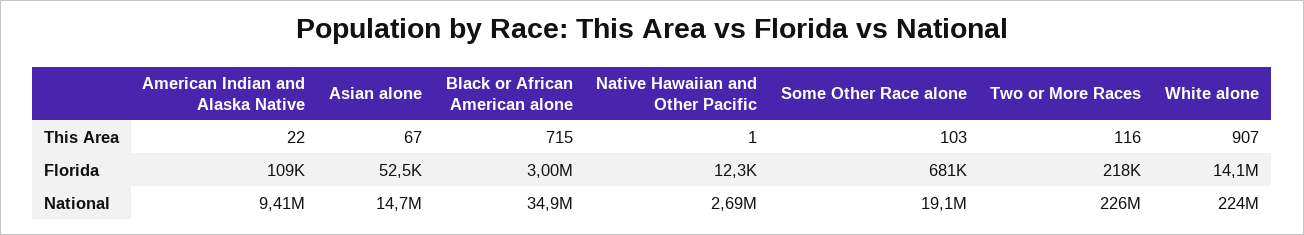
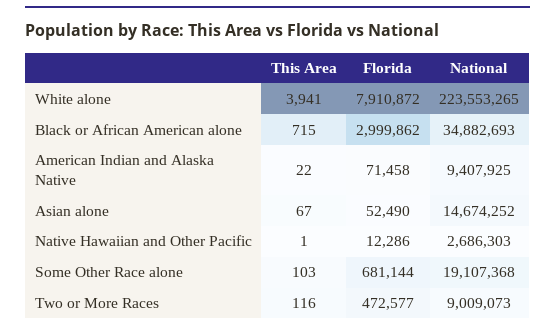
  {
    "American Indian and Alaska Native": {
      "This Area": 22,
-     "Florida": 109000,
+     "Florida": 71458,
      "National": 9407925
    },
    "Asian alone": {
      "This Area": 67,
      "Florida": 52490,
      "National": 14674252
    },
    "Black or African American alone": {
      "This Area": 715,
      "Florida": 2999862,
      "National": 34882693
    },
    "Native Hawaiian and Other Pacific": {
      "This Area": 1,
      "Florida": 12286,
      "National": 2686303
    },
    "Some Other Race alone": {
      "This Area": 103,
      "Florida": 681144,
      "National": 19107368
    },
    "Two or More Races": {
      "This Area": 116,
-     "Florida": 218000,
+     "Florida": 472577,
-     "National": 226000000
+     "National": 9009073
    },
    "White alone": {
-     "This Area": 907,
+     "This Area": 3941,
-     "Florida": 14100000,
+     "Florida": 7910872,
      "National": 223553265
    }
  }

